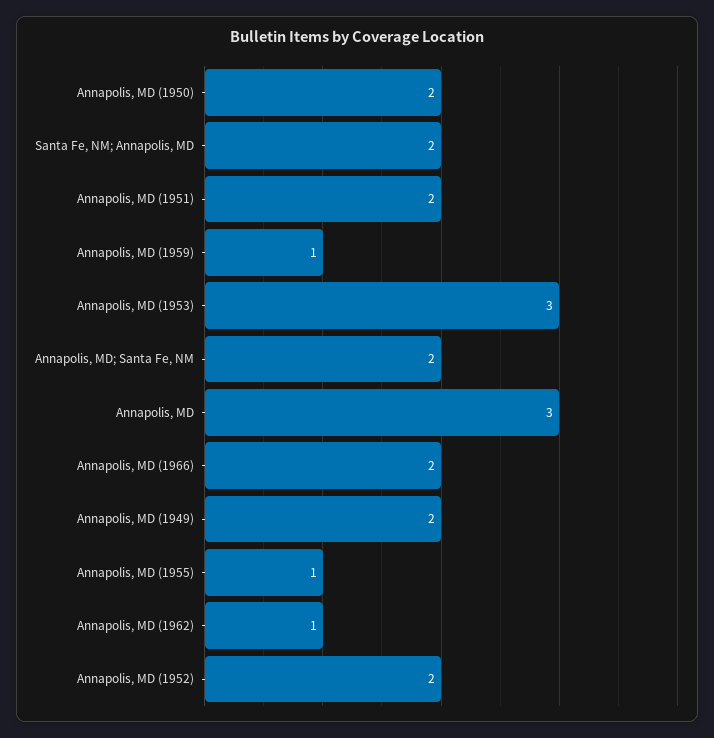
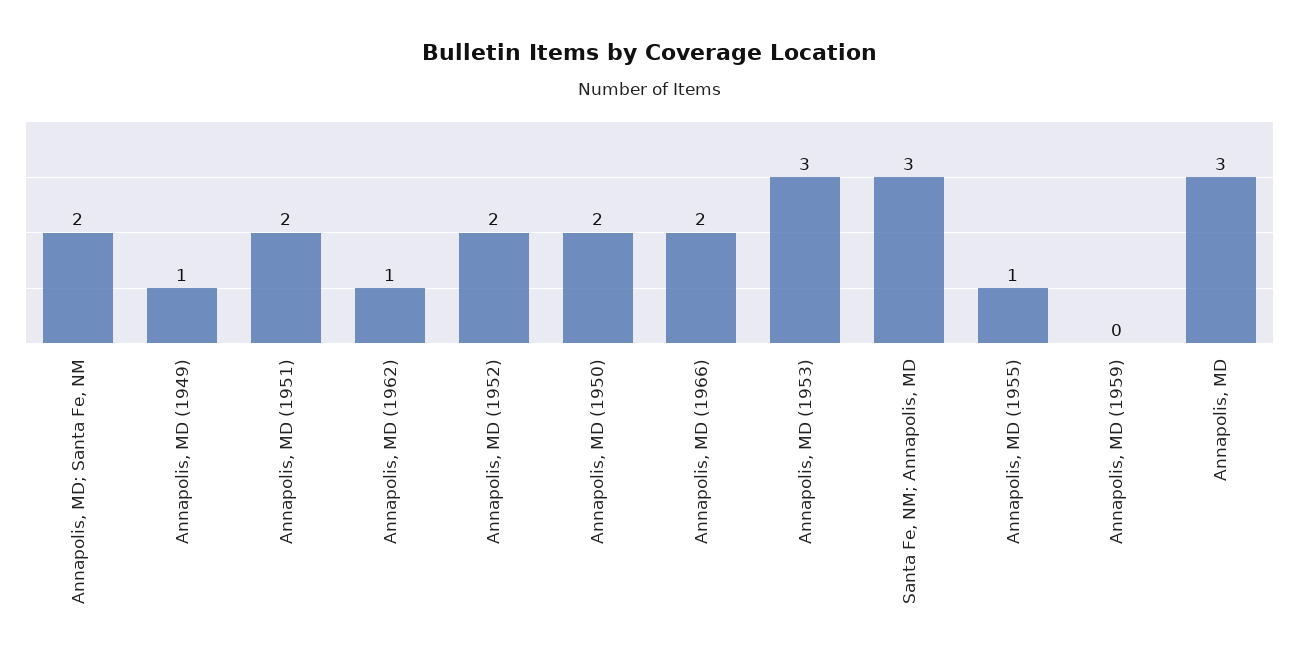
  {
    "Annapolis, MD (1950)": 2,
-   "Santa Fe, NM; Annapolis, MD": 2,
+   "Santa Fe, NM; Annapolis, MD": 3,
    "Annapolis, MD (1951)": 2,
-   "Annapolis, MD (1959)": 1,
+   "Annapolis, MD (1959)": 0,
    "Annapolis, MD (1953)": 3,
    "Annapolis, MD; Santa Fe, NM": 2,
    "Annapolis, MD": 3,
    "Annapolis, MD (1966)": 2,
-   "Annapolis, MD (1949)": 2,
+   "Annapolis, MD (1949)": 1,
    "Annapolis, MD (1955)": 1,
    "Annapolis, MD (1962)": 1,
    "Annapolis, MD (1952)": 2
  }

